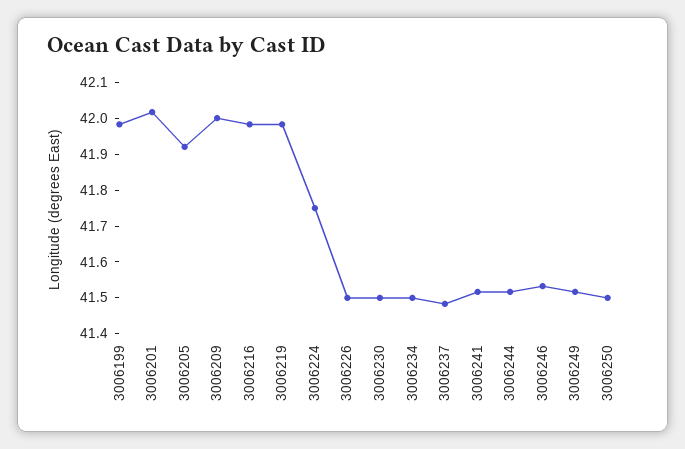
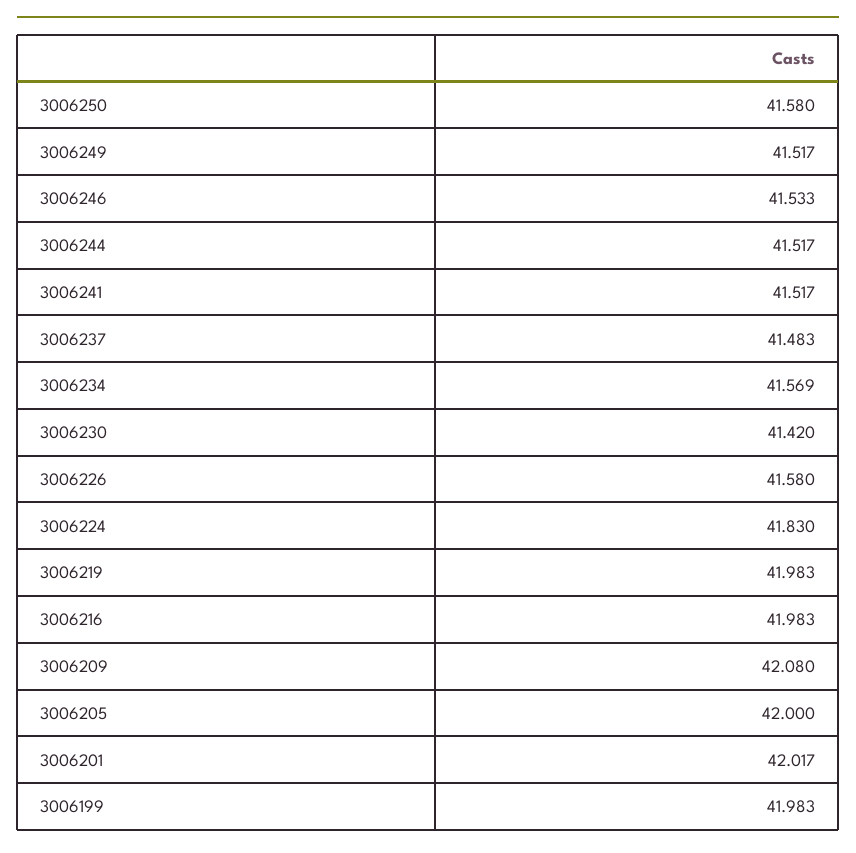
  {
    "3006199": 41.983,
    "3006201": 42.017,
-   "3006205": 41.925,
+   "3006205": 42,
-   "3006209": 42,
+   "3006209": 42.08,
    "3006216": 41.983,
    "3006219": 41.983,
-   "3006224": 41.75,
+   "3006224": 41.83,
-   "3006226": 41.5,
+   "3006226": 41.58,
-   "3006230": 41.5,
+   "3006230": 41.42,
-   "3006234": 41.5,
+   "3006234": 41.569,
    "3006237": 41.483,
    "3006241": 41.517,
    "3006244": 41.517,
    "3006246": 41.533,
    "3006249": 41.517,
-   "3006250": 41.5
+   "3006250": 41.58
  }

